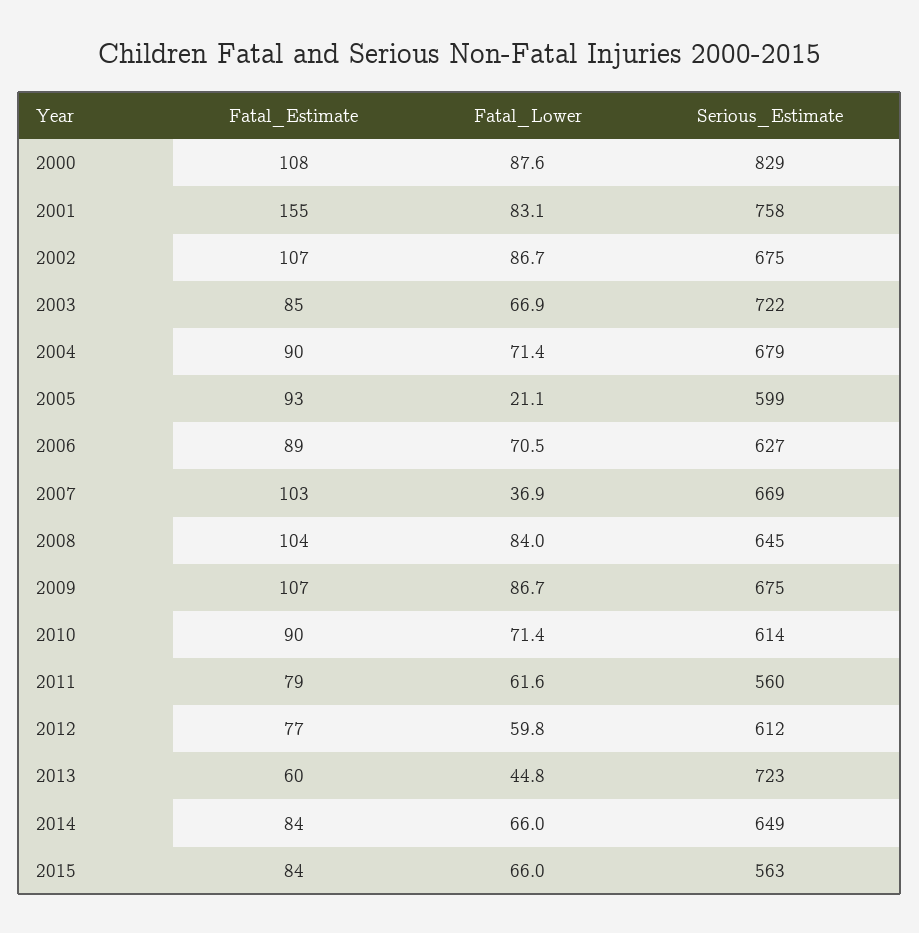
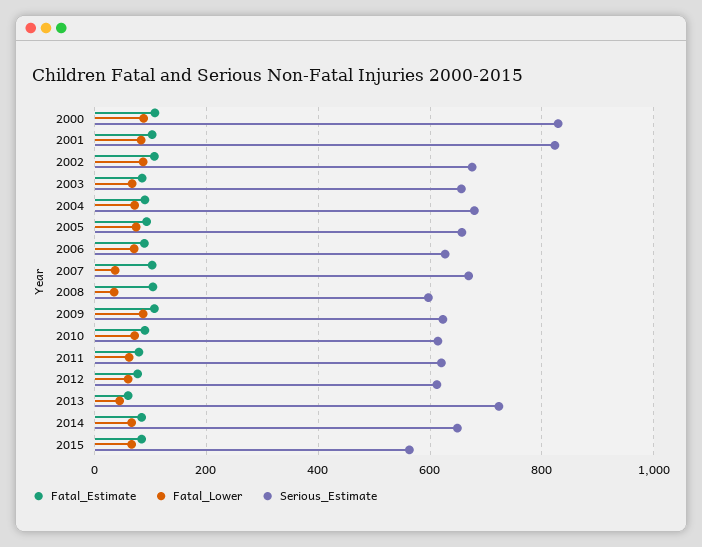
  {
    "Fatal_Estimate": {
      "2000": 108,
-     "2001": 155,
+     "2001": 100,
      "2002": 107,
      "2003": 85,
      "2004": 90,
      "2005": 93,
      "2006": 89,
      "2007": 103,
      "2008": 104,
      "2009": 107,
      "2010": 90,
      "2011": 79,
      "2012": 77,
      "2013": 60,
      "2014": 84,
      "2015": 84
    },
    "Fatal_Lower": {
      "2000": 87.6,
      "2001": 83.1,
      "2002": 86.7,
      "2003": 66.9,
      "2004": 71.4,
-     "2005": 21.1,
+     "2005": 80,
      "2006": 70.5,
      "2007": 36.9,
-     "2008": 84,
+     "2008": 40,
      "2009": 86.7,
      "2010": 71.4,
      "2011": 61.6,
      "2012": 59.8,
      "2013": 44.8,
      "2014": 66,
      "2015": 66
    },
    "Serious_Estimate": {
      "2000": 829,
-     "2001": 758,
+     "2001": 820,
      "2002": 675,
-     "2003": 722,
+     "2003": 660,
      "2004": 679,
-     "2005": 599,
+     "2005": 660,
      "2006": 627,
      "2007": 669,
-     "2008": 645,
+     "2008": 600,
-     "2009": 675,
+     "2009": 620,
      "2010": 614,
-     "2011": 560,
+     "2011": 620,
      "2012": 612,
      "2013": 723,
      "2014": 649,
      "2015": 563
    }
  }

